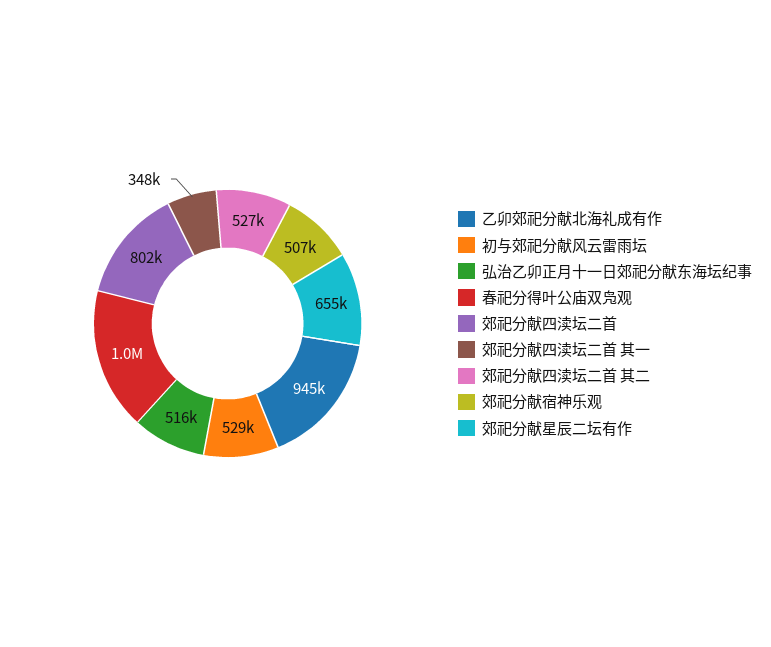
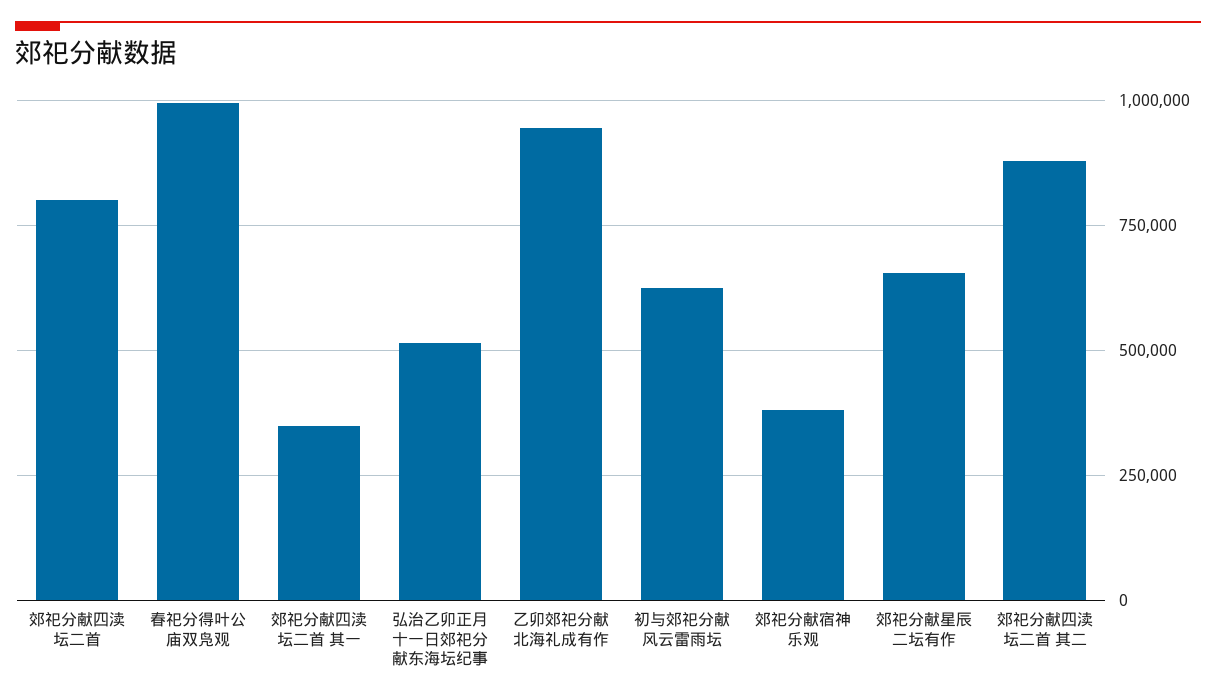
  {
    "乙卯郊祀分献北海礼成有作": 945000,
-   "初与郊祀分献风云雷雨坛": 529000,
+   "初与郊祀分献风云雷雨坛": 625000,
    "弘治乙卯正月十一日郊祀分献东海坛纪事": 516000,
    "春祀分得叶公庙双凫观": 1000000,
    "郊祀分献四渎坛二首": 802000,
    "郊祀分献四渎坛二首 其一": 348000,
-   "郊祀分献四渎坛二首 其二": 527000,
+   "郊祀分献四渎坛二首 其二": 875000,
-   "郊祀分献宿神乐观": 507000,
+   "郊祀分献宿神乐观": 375000,
    "郊祀分献星辰二坛有作": 655000
  }

